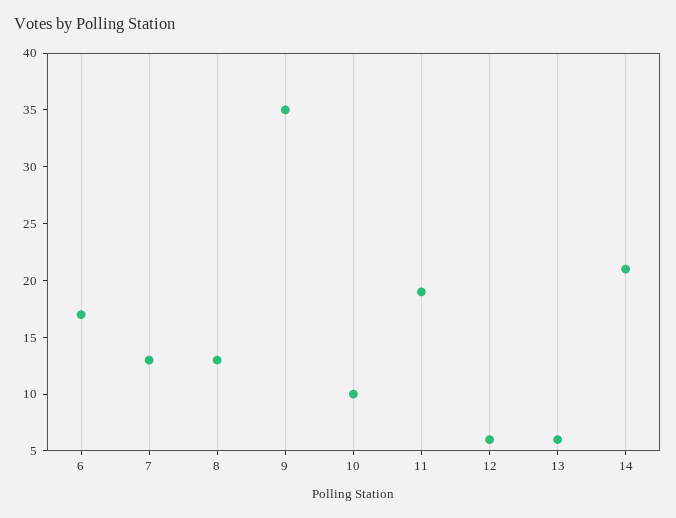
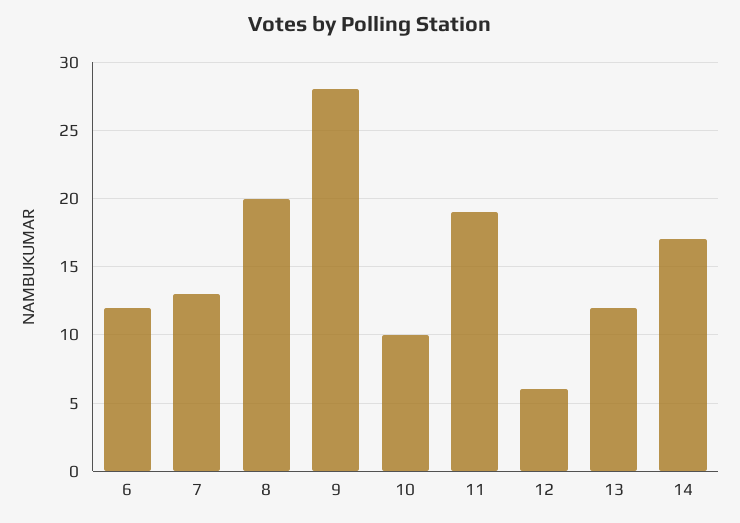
  {
-   "6": 17,
+   "6": 12,
    "7": 13,
-   "8": 13,
+   "8": 20,
-   "9": 35,
+   "9": 28,
    "10": 10,
    "11": 19,
    "12": 6,
-   "13": 6,
+   "13": 12,
-   "14": 21
+   "14": 17
  }

